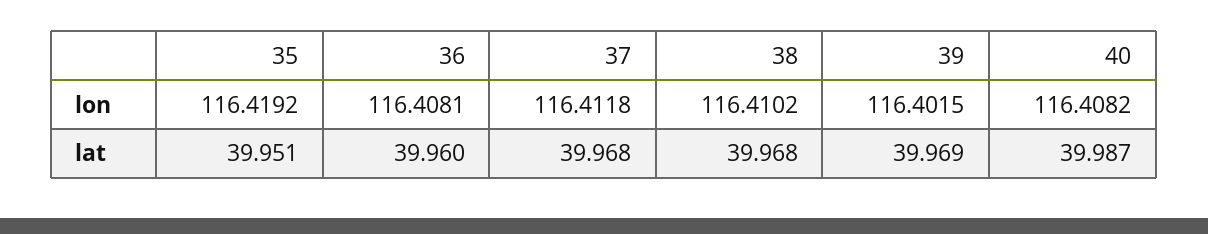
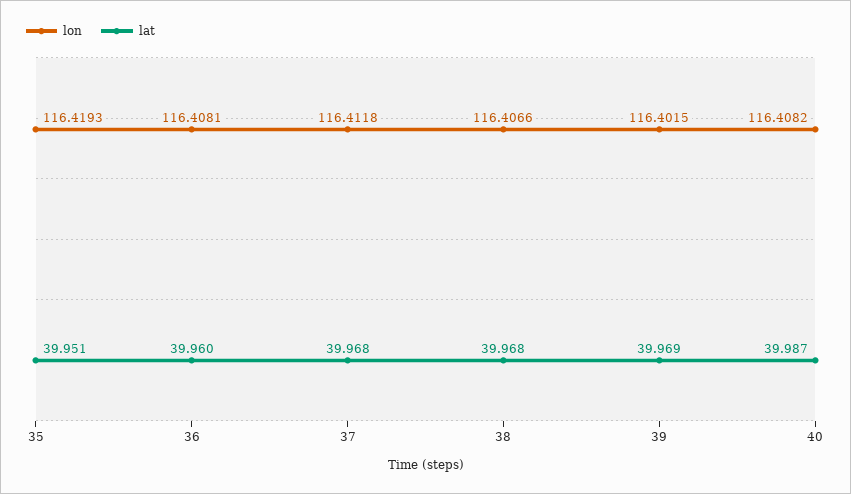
  {
    "lon": {
-     "35": 116.4192,
+     "35": 116.4193,
      "36": 116.4081,
      "37": 116.4118,
-     "38": 116.4102,
+     "38": 116.4066,
      "39": 116.4015,
      "40": 116.4082
    },
    "lat": {
      "35": 39.951,
      "36": 39.96,
      "37": 39.968,
      "38": 39.968,
      "39": 39.969,
      "40": 39.987
    }
  }

